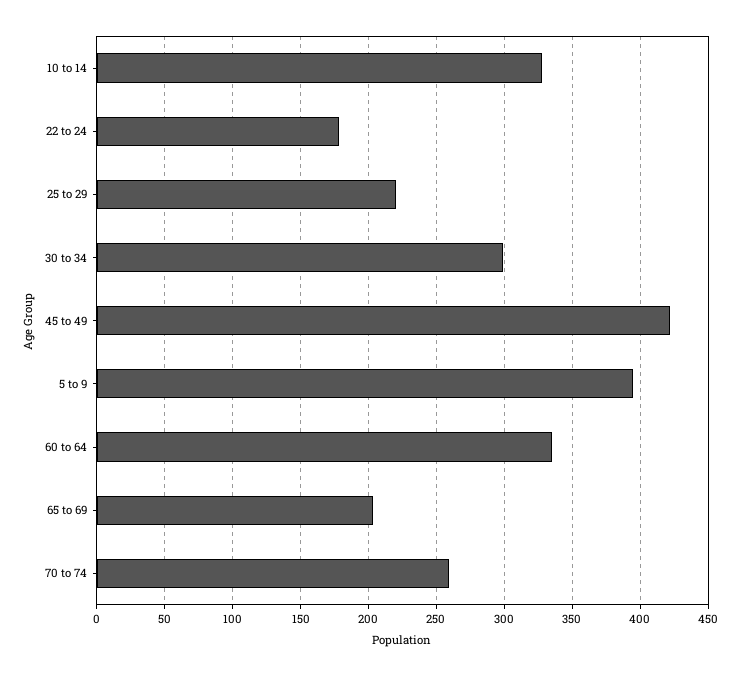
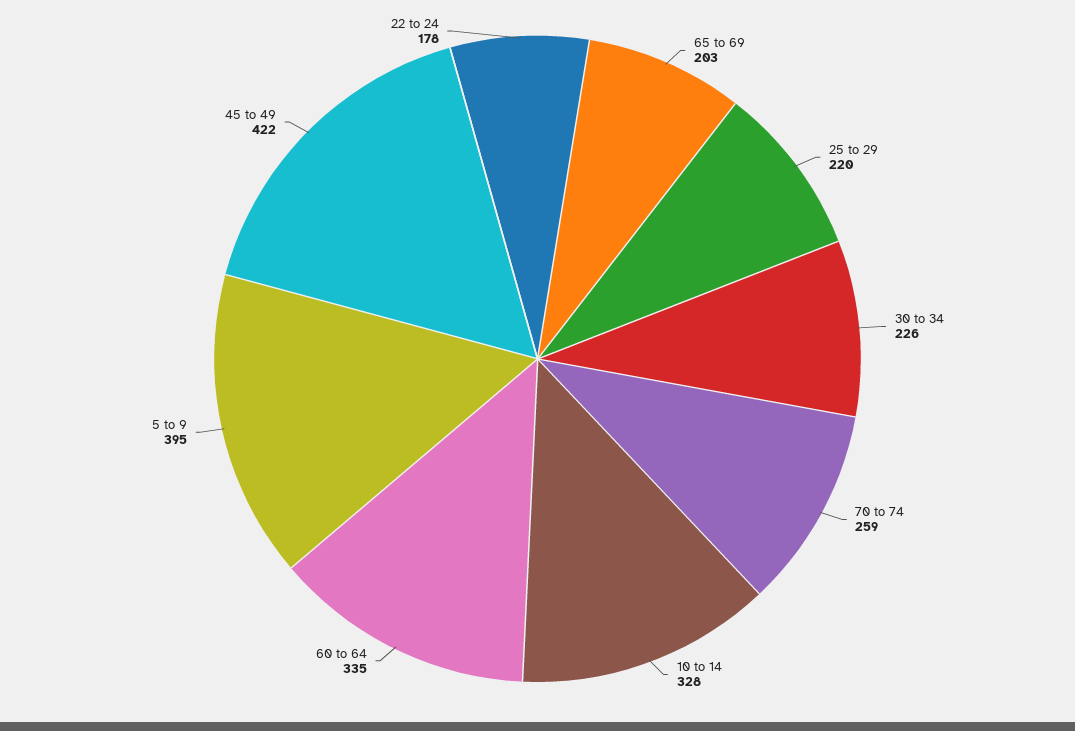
  {
    "10 to 14": 328,
    "22 to 24": 178,
    "25 to 29": 220,
-   "30 to 34": 300,
+   "30 to 34": 226,
    "45 to 49": 422,
    "5 to 9": 395,
    "60 to 64": 335,
    "65 to 69": 203,
    "70 to 74": 259
  }

